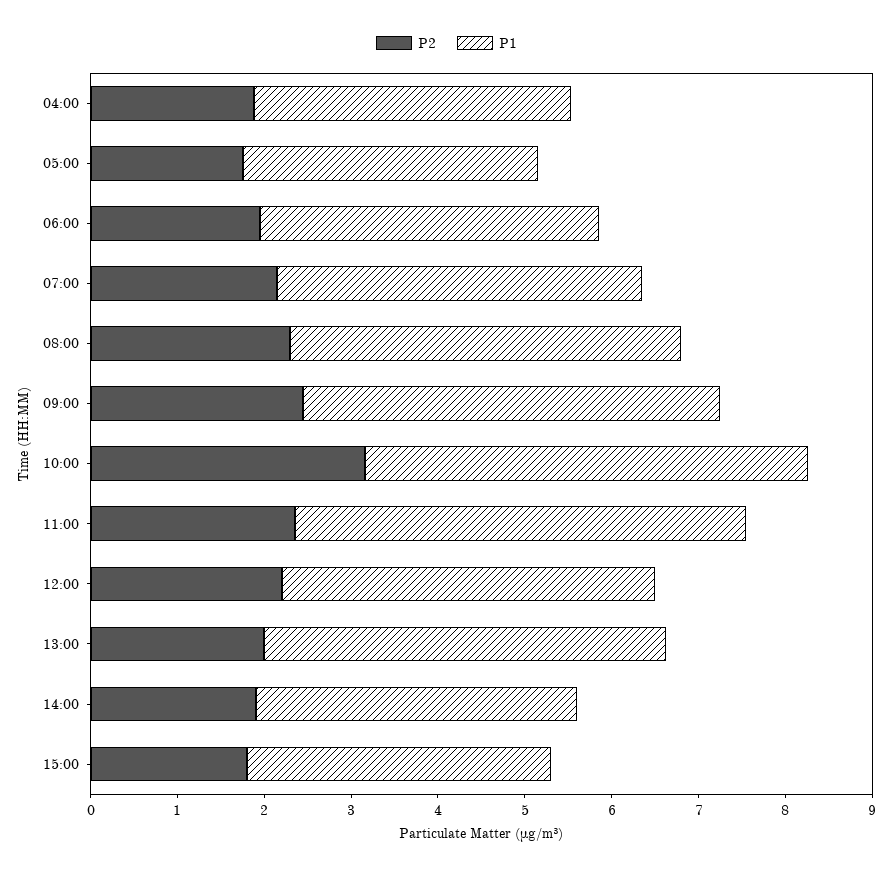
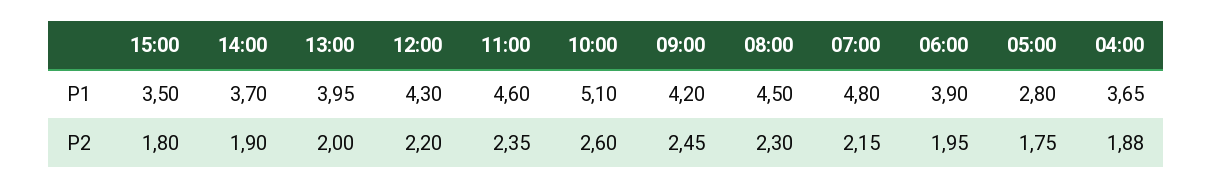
  {
    "P2": {
      "04:00": 1.88,
      "05:00": 1.75,
      "06:00": 1.95,
      "07:00": 2.15,
      "08:00": 2.3,
      "09:00": 2.45,
-     "10:00": 3.2,
+     "10:00": 2.6,
      "11:00": 2.35,
      "12:00": 2.2,
      "13:00": 2,
      "14:00": 1.9,
      "15:00": 1.8
    },
    "P1": {
      "04:00": 3.65,
-     "05:00": 3.4,
+     "05:00": 2.8,
      "06:00": 3.9,
-     "07:00": 4.2,
+     "07:00": 4.8,
      "08:00": 4.5,
-     "09:00": 4.8,
+     "09:00": 4.2,
      "10:00": 5.1,
-     "11:00": 5.2,
+     "11:00": 4.6,
      "12:00": 4.3,
-     "13:00": 4.6,
+     "13:00": 3.95,
      "14:00": 3.7,
      "15:00": 3.5
    }
  }

